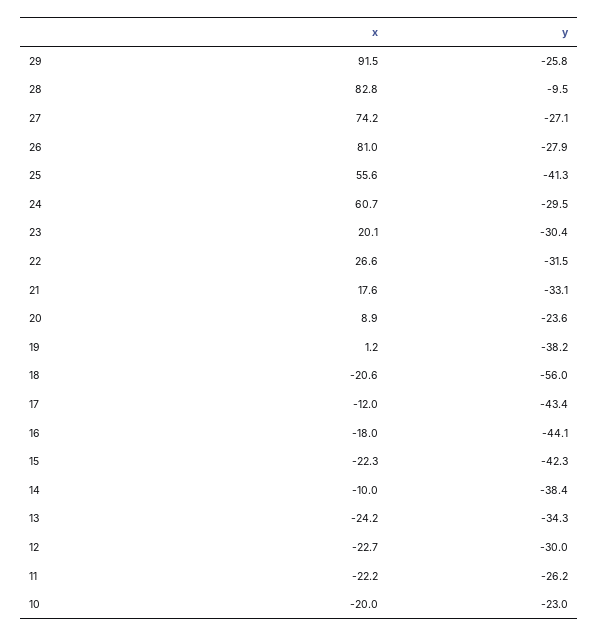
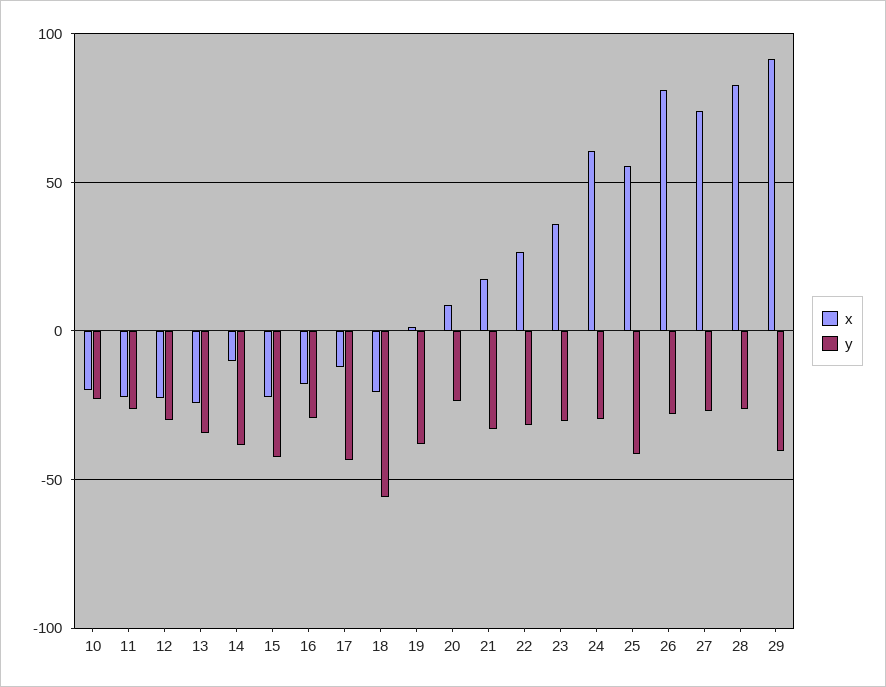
  {
    "x": {
      "29": 91.5,
      "28": 82.8,
      "27": 74.2,
      "26": 81,
      "25": 55.6,
      "24": 60.7,
-     "23": 20.1,
+     "23": 35,
      "22": 26.6,
      "21": 17.6,
      "20": 8.9,
      "19": 1.2,
      "18": -20.6,
      "17": -12,
      "16": -18,
      "15": -22.3,
      "14": -10,
      "13": -24.2,
      "12": -22.7,
      "11": -22.2,
      "10": -20
    },
    "y": {
-     "29": -25.8,
+     "29": -40,
-     "28": -9.5,
+     "28": -25,
      "27": -27.1,
      "26": -27.9,
      "25": -41.3,
      "24": -29.5,
      "23": -30.4,
      "22": -31.5,
      "21": -33.1,
      "20": -23.6,
      "19": -38.2,
      "18": -56,
      "17": -43.4,
-     "16": -44.1,
+     "16": -30,
      "15": -42.3,
      "14": -38.4,
      "13": -34.3,
      "12": -30,
      "11": -26.2,
      "10": -23
    }
  }

